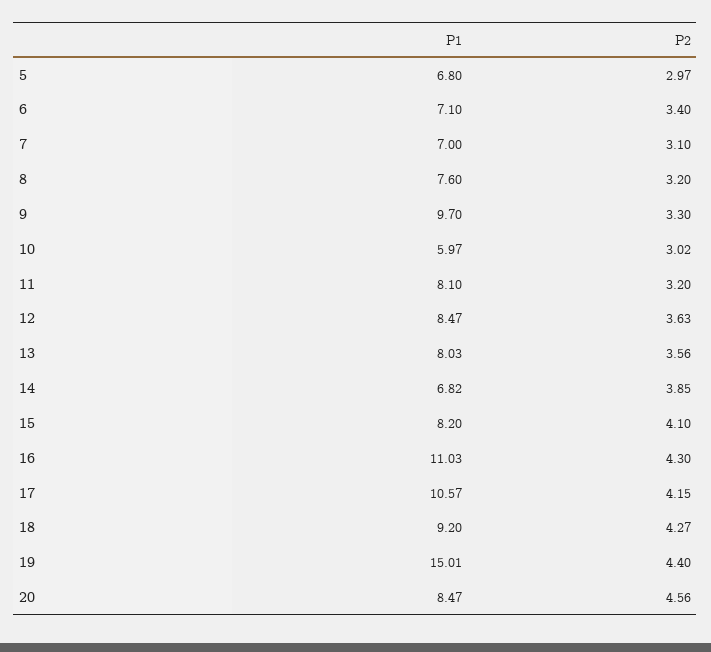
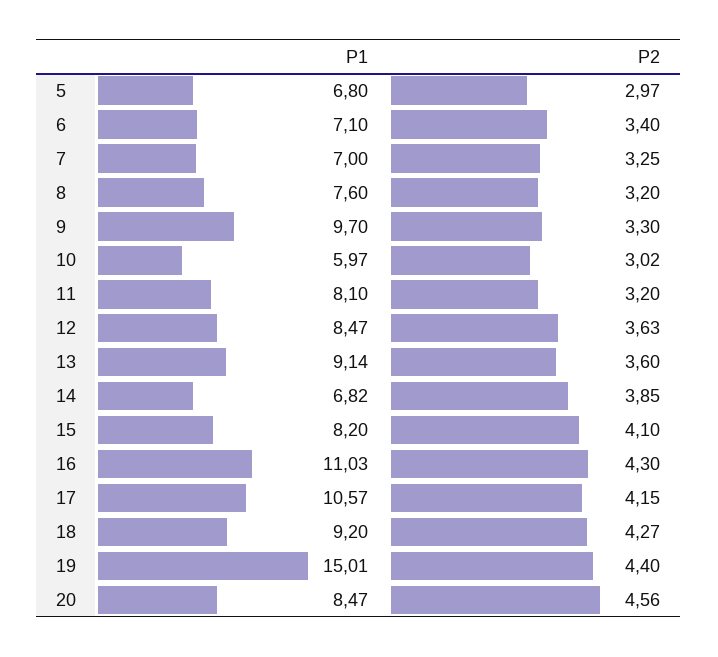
  {
    "P1": {
      "5": 6.8,
      "6": 7.1,
      "7": 7,
      "8": 7.6,
      "9": 9.7,
      "10": 5.97,
      "11": 8.1,
      "12": 8.47,
-     "13": 8.03,
+     "13": 9.14,
      "14": 6.82,
      "15": 8.2,
      "16": 11.03,
      "17": 10.57,
      "18": 9.2,
      "19": 15.01,
      "20": 8.47
    },
    "P2": {
      "5": 2.97,
      "6": 3.4,
-     "7": 3.1,
+     "7": 3.25,
      "8": 3.2,
      "9": 3.3,
      "10": 3.02,
      "11": 3.2,
      "12": 3.63,
-     "13": 3.56,
+     "13": 3.6,
      "14": 3.85,
      "15": 4.1,
      "16": 4.3,
      "17": 4.15,
      "18": 4.27,
      "19": 4.4,
      "20": 4.56
    }
  }

